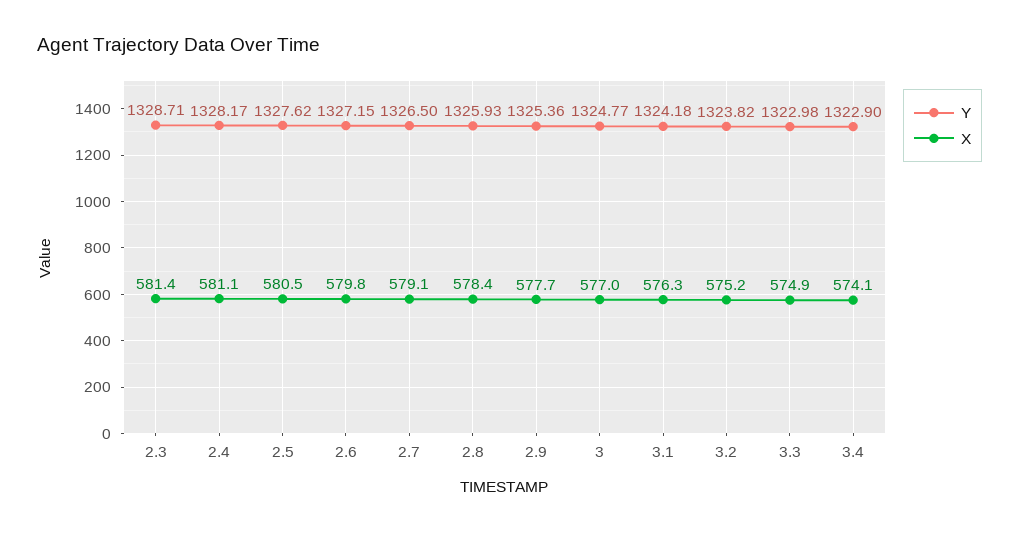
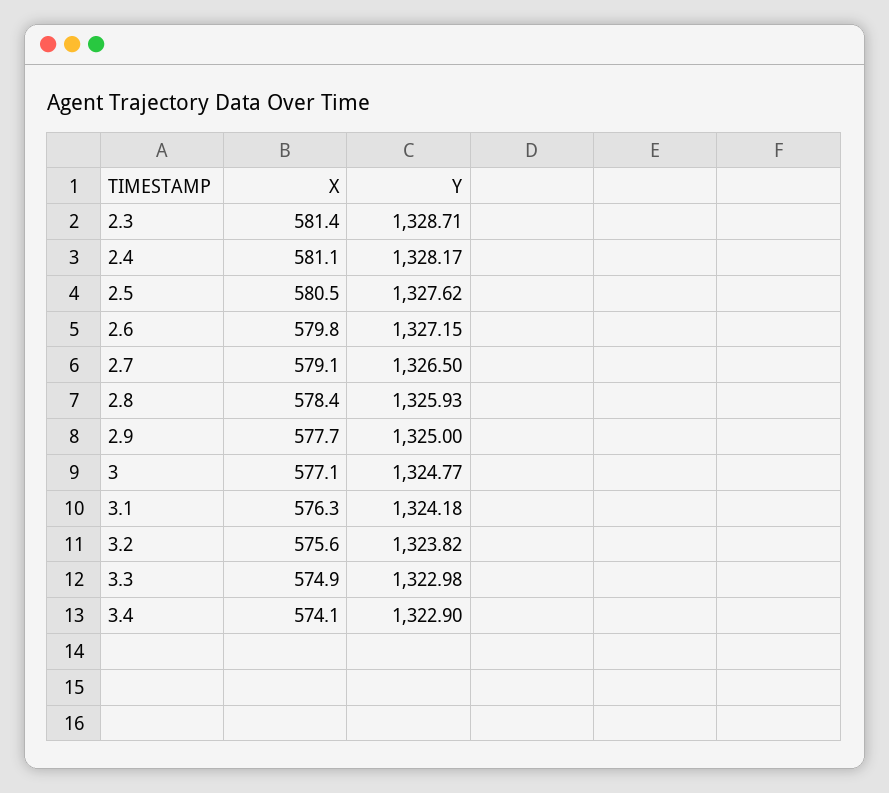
  {
    "Y": {
      "2.3": 1328.71,
      "2.4": 1328.17,
      "2.5": 1327.62,
      "2.6": 1327.15,
      "2.7": 1326.5,
      "2.8": 1325.93,
-     "2.9": 1325.36,
+     "2.9": 1325,
      "3": 1324.77,
      "3.1": 1324.18,
      "3.2": 1323.82,
      "3.3": 1322.98,
      "3.4": 1322.9
    },
    "X": {
      "2.3": 581.4,
      "2.4": 581.1,
      "2.5": 580.5,
      "2.6": 579.8,
      "2.7": 579.1,
      "2.8": 578.4,
      "2.9": 577.7,
-     "3": 577,
+     "3": 577.1,
      "3.1": 576.3,
-     "3.2": 575.2,
+     "3.2": 575.6,
      "3.3": 574.9,
      "3.4": 574.1
    }
  }

